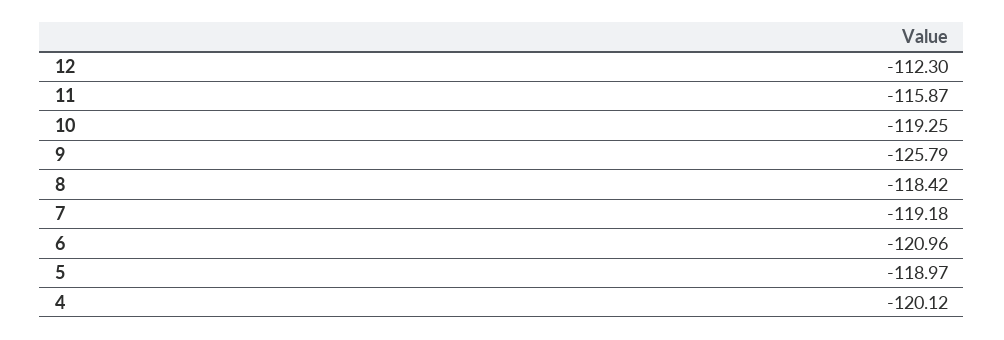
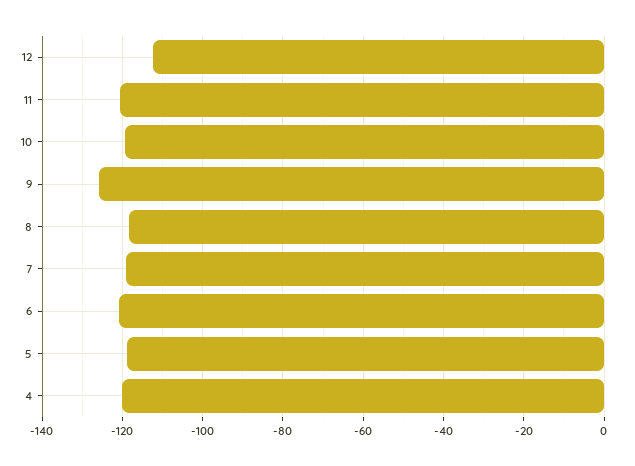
  {
    "12": -112.3,
-   "11": -115.87,
+   "11": -120,
    "10": -119.25,
    "9": -125.79,
    "8": -118.42,
    "7": -119.18,
    "6": -120.96,
    "5": -118.97,
    "4": -120.12
  }

